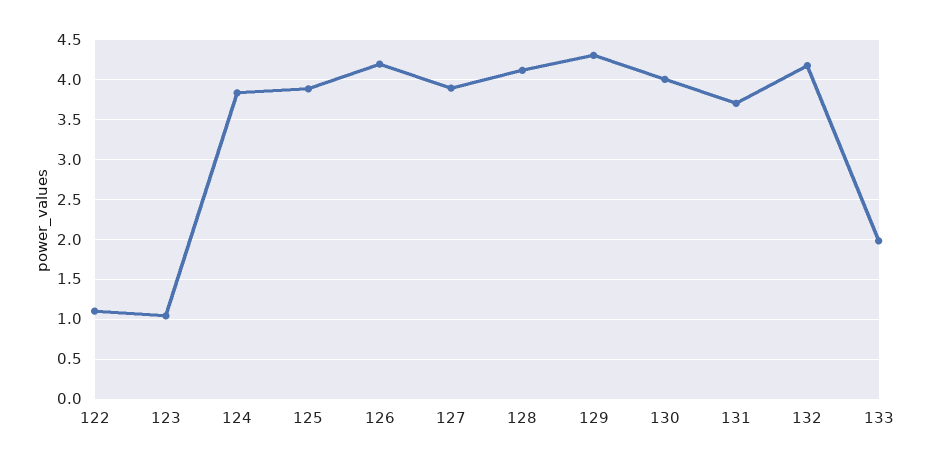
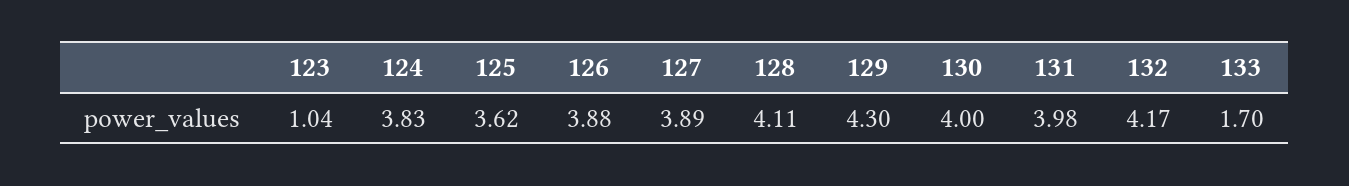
  {
-   "122": 1.1,
    "123": 1.04,
    "124": 3.83,
-   "125": 3.9,
+   "125": 3.62,
-   "126": 4.2,
+   "126": 3.88,
    "127": 3.89,
    "128": 4.11,
    "129": 4.3,
    "130": 4,
-   "131": 3.7,
+   "131": 3.98,
    "132": 4.17,
-   "133": 2
+   "133": 1.7
  }

